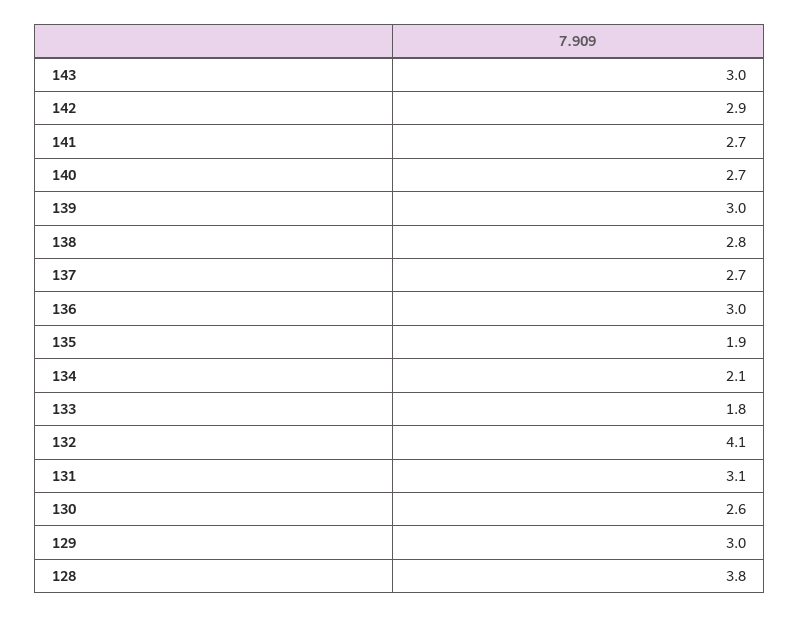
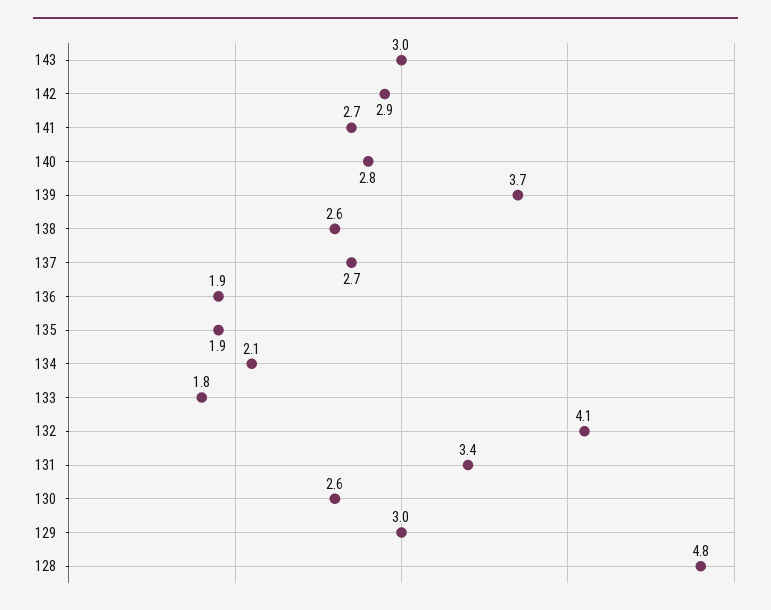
  {
    "143": 3,
    "142": 2.9,
    "141": 2.7,
-   "140": 2.7,
+   "140": 2.8,
-   "139": 3,
+   "139": 3.7,
-   "138": 2.8,
+   "138": 2.6,
    "137": 2.7,
-   "136": 3,
+   "136": 1.9,
    "135": 1.9,
    "134": 2.1,
    "133": 1.8,
    "132": 4.1,
-   "131": 3.1,
+   "131": 3.4,
    "130": 2.6,
    "129": 3,
-   "128": 3.8
+   "128": 4.8
  }

